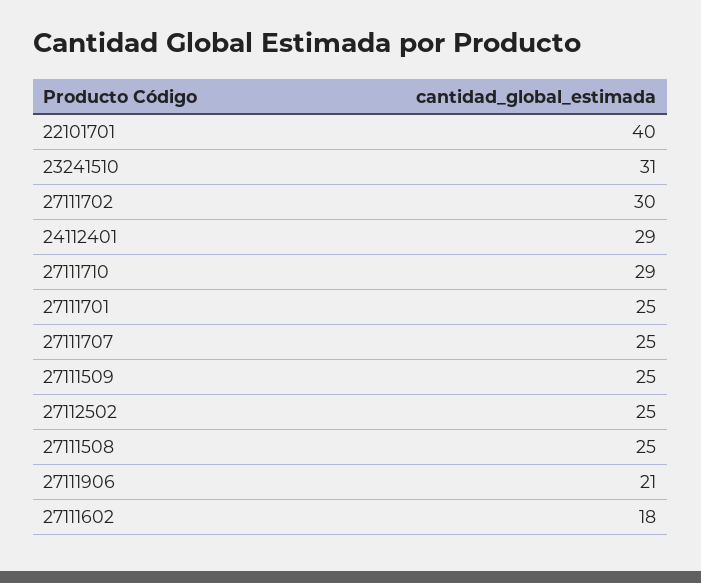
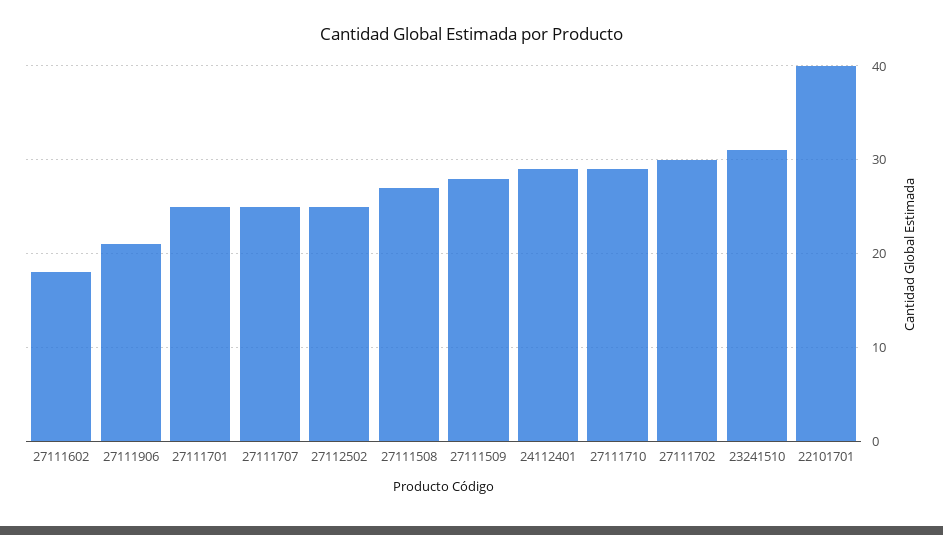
  {
    "22101701": 40,
    "23241510": 31,
    "27111702": 30,
    "24112401": 29,
    "27111710": 29,
    "27111701": 25,
    "27111707": 25,
-   "27111509": 25,
+   "27111509": 28,
    "27112502": 25,
-   "27111508": 25,
+   "27111508": 27,
    "27111906": 21,
    "27111602": 18
  }

